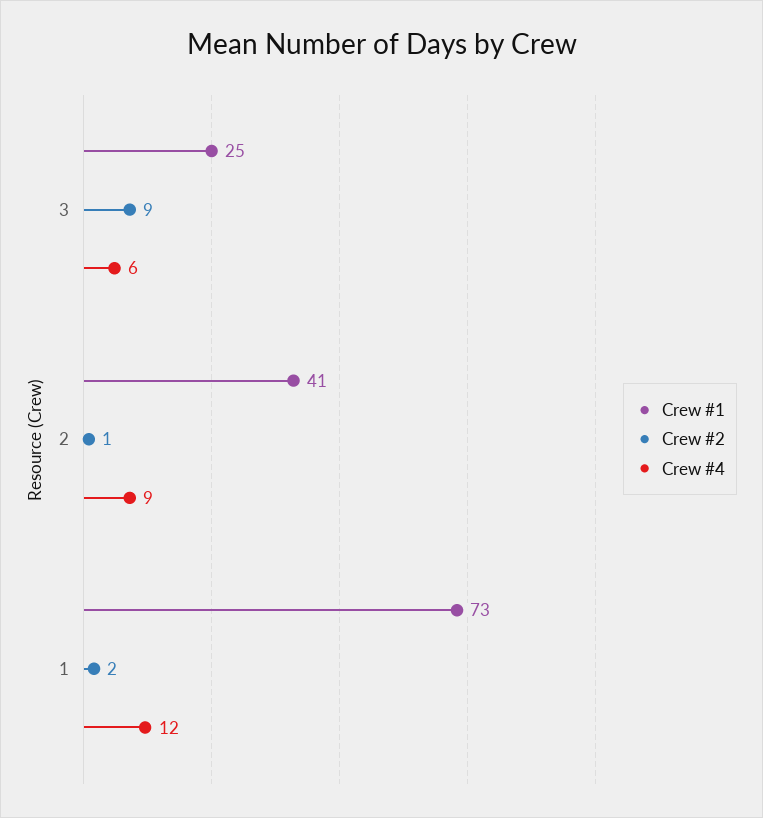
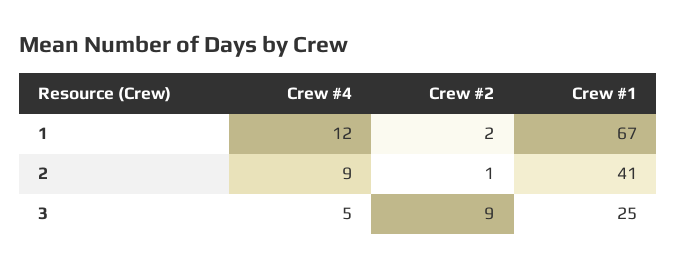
  {
    "Crew #1": {
      "3": 25,
      "2": 41,
-     "1": 73
+     "1": 67
    },
    "Crew #2": {
      "3": 9,
      "2": 1,
      "1": 2
    },
    "Crew #4": {
-     "3": 6,
+     "3": 5,
      "2": 9,
      "1": 12
    }
  }

